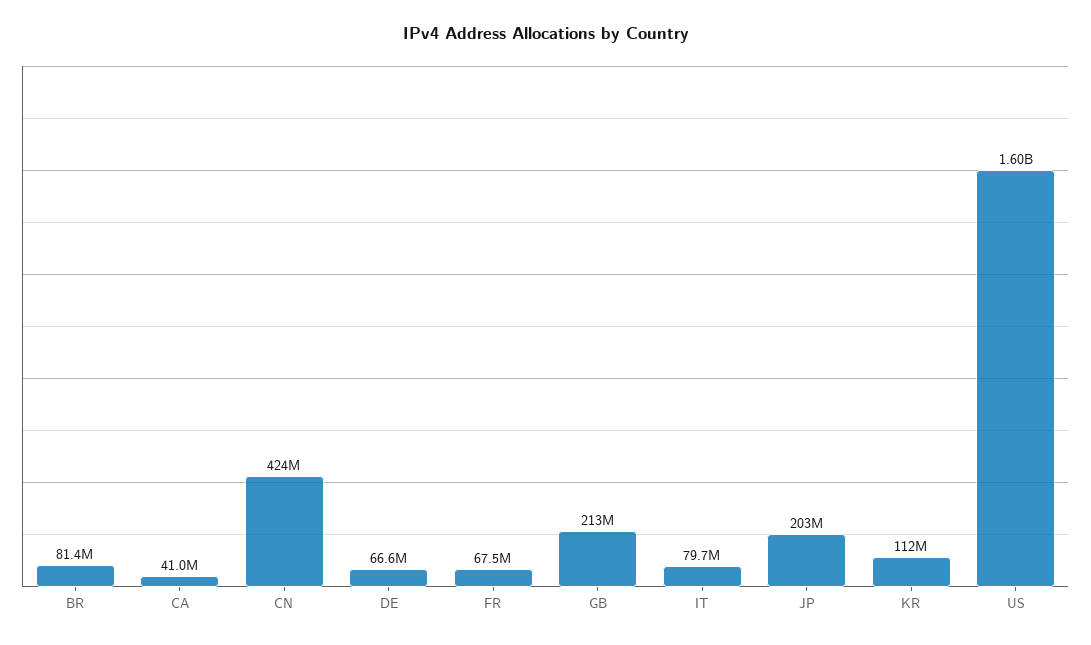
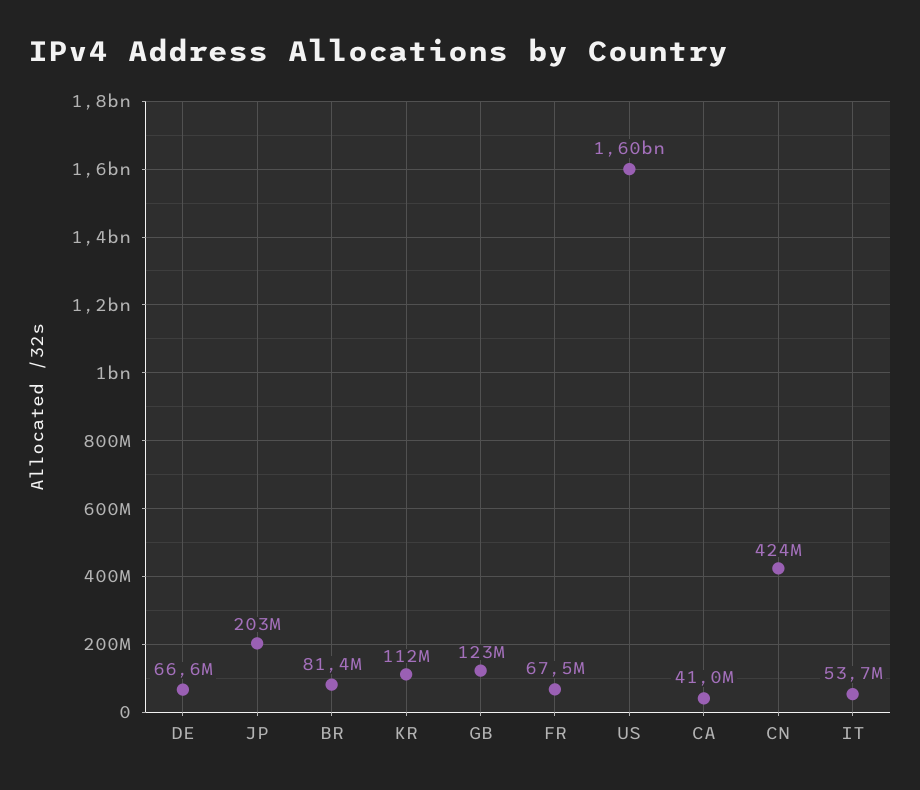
  {
    "BR": 81400000,
    "CA": 41000000,
    "CN": 424000000,
    "DE": 66600000,
    "FR": 67500000,
-   "GB": 213000000,
+   "GB": 123000000,
-   "IT": 79700000,
+   "IT": 53700000,
    "JP": 203000000,
    "KR": 112000000,
    "US": 1600000000
  }

